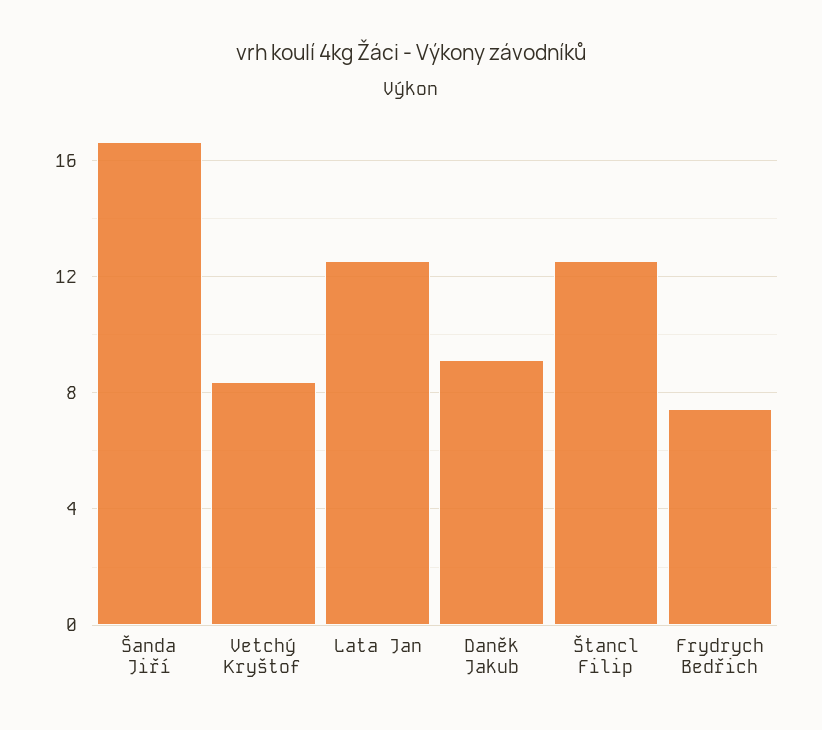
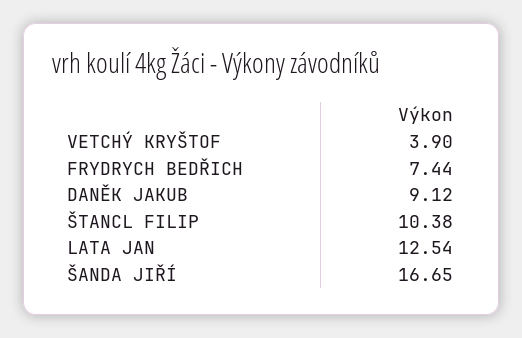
  {
    "Šanda Jiří": 16.65,
-   "Vetchý Kryštof": 8.5,
+   "Vetchý Kryštof": 3.9,
    "Lata Jan": 12.54,
    "Daněk Jakub": 9.12,
-   "Štancl Filip": 12.5,
+   "Štancl Filip": 10.38,
    "Frydrych Bedřich": 7.44
  }

